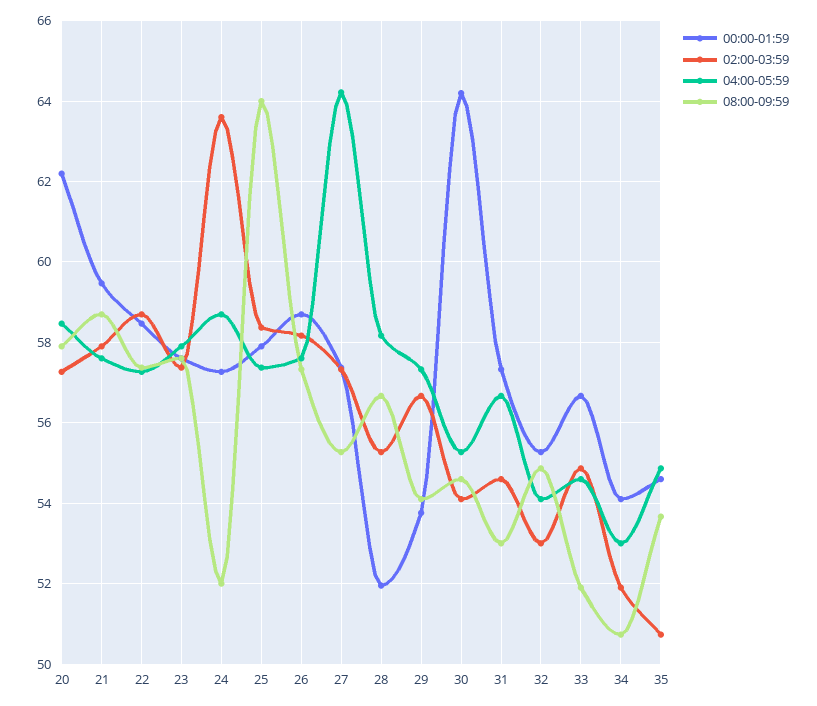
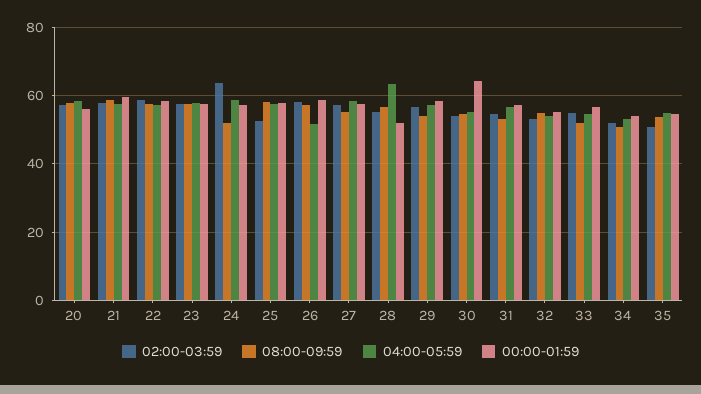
  {
    "00:00-01:59": {
-     "20": 62.2,
+     "20": 56,
      "21": 59.4,
      "22": 58.4,
      "23": 57.6,
      "24": 57.2,
      "25": 58,
      "26": 58.8,
      "27": 57.4,
      "28": 52,
-     "29": 53.8,
+     "29": 58,
      "30": 64.2,
      "31": 57.4,
      "32": 55.2,
      "33": 56.6,
      "34": 54.2,
      "35": 54.6
    },
    "02:00-03:59": {
      "20": 57.2,
      "21": 58,
      "22": 58.8,
      "23": 57.4,
      "24": 63.6,
-     "25": 58.4,
+     "25": 52,
      "26": 58.2,
      "27": 57.4,
      "28": 55.2,
      "29": 56.6,
      "30": 54.2,
      "31": 54.6,
      "32": 53,
      "33": 54.8,
      "34": 52,
      "35": 50.8
    },
    "04:00-05:59": {
      "20": 58.4,
      "21": 57.6,
      "22": 57.2,
      "23": 58,
      "24": 58.8,
      "25": 57.4,
-     "26": 57.6,
+     "26": 52,
-     "27": 64.2,
+     "27": 58,
-     "28": 58.2,
+     "28": 64,
      "29": 57.4,
      "30": 55.2,
      "31": 56.6,
      "32": 54.2,
      "33": 54.6,
      "34": 53,
      "35": 54.8
    },
    "08:00-09:59": {
      "20": 58,
      "21": 58.8,
      "22": 57.4,
      "23": 57.6,
      "24": 52,
-     "25": 64,
+     "25": 58,
      "26": 57.4,
      "27": 55.2,
      "28": 56.6,
      "29": 54.2,
      "30": 54.6,
      "31": 53,
      "32": 54.8,
      "33": 52,
      "34": 50.8,
      "35": 53.6
    }
  }

